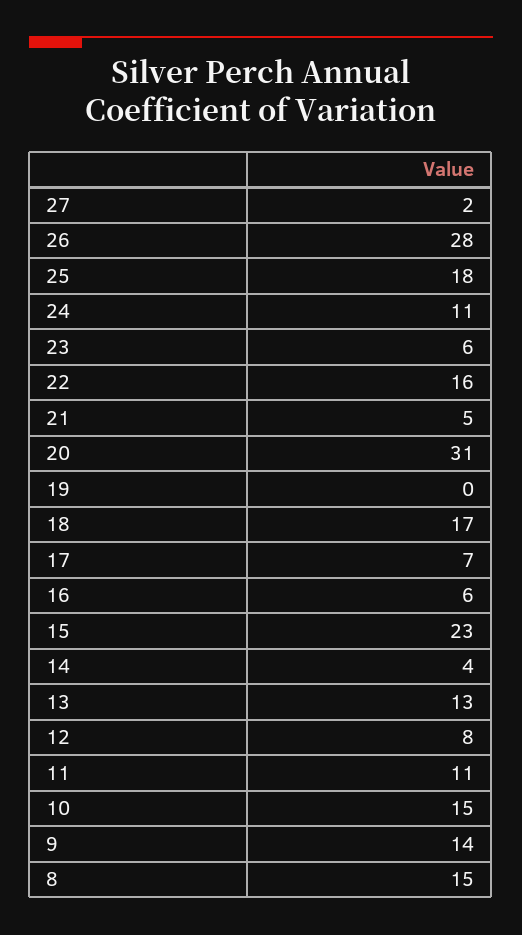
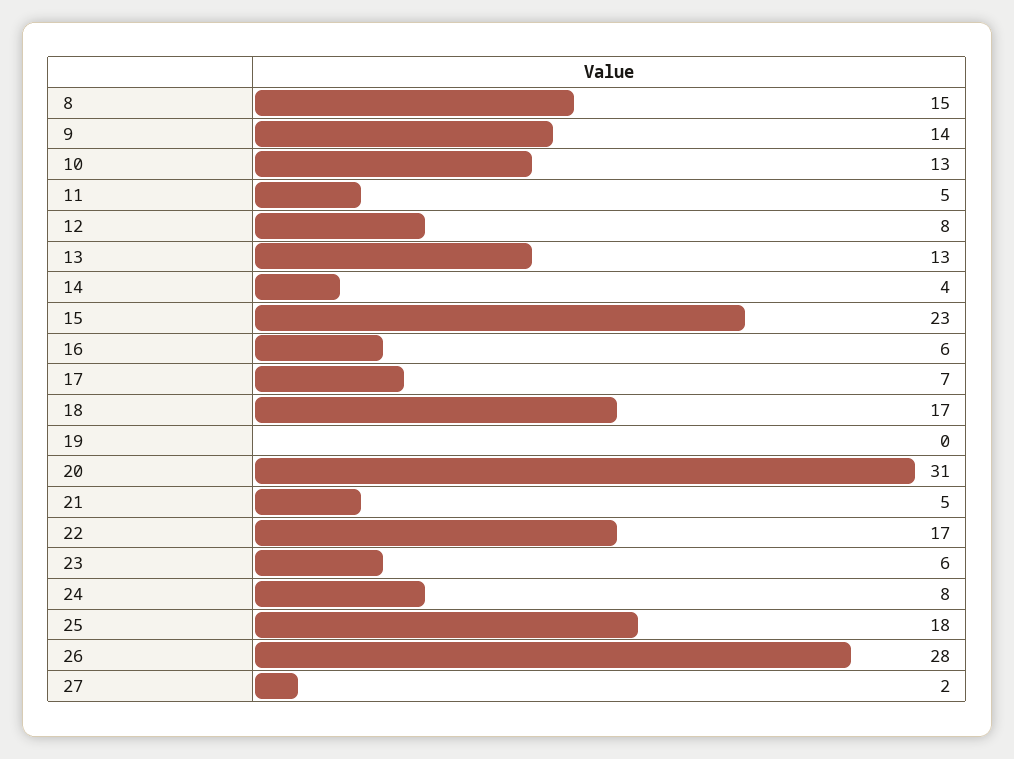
  {
    "27": 2,
    "26": 28,
    "25": 18,
-   "24": 11,
+   "24": 8,
    "23": 6,
-   "22": 16,
+   "22": 17,
    "21": 5,
    "20": 31,
    "19": 0,
    "18": 17,
    "17": 7,
    "16": 6,
    "15": 23,
    "14": 4,
    "13": 13,
    "12": 8,
-   "11": 11,
+   "11": 5,
-   "10": 15,
+   "10": 13,
    "9": 14,
    "8": 15
  }

